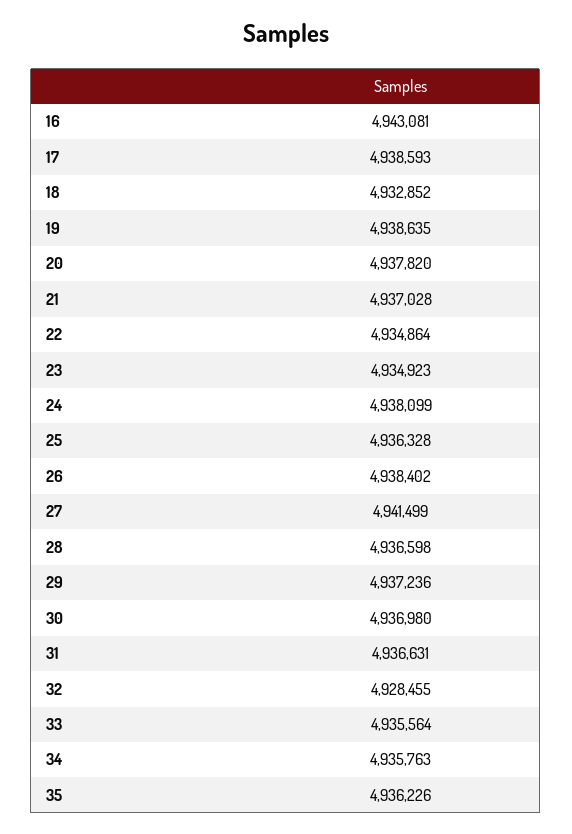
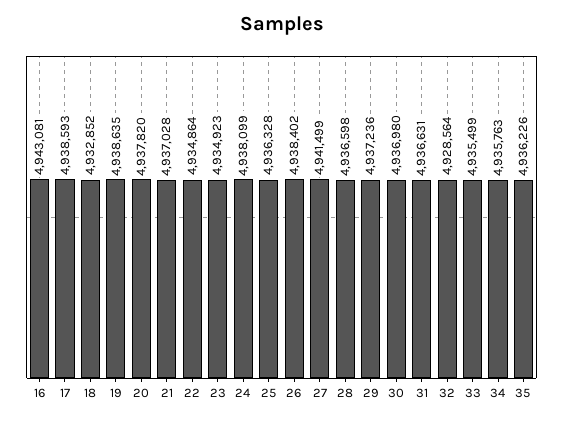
  {
    "16": 4943081,
    "17": 4938593,
    "18": 4932852,
    "19": 4938635,
    "20": 4937820,
    "21": 4937028,
    "22": 4934864,
    "23": 4934923,
    "24": 4938099,
    "25": 4936328,
    "26": 4938402,
    "27": 4941499,
    "28": 4936598,
    "29": 4937236,
    "30": 4936980,
    "31": 4936631,
-   "32": 4928455,
+   "32": 4928564,
-   "33": 4935564,
+   "33": 4935499,
    "34": 4935763,
    "35": 4936226
  }

